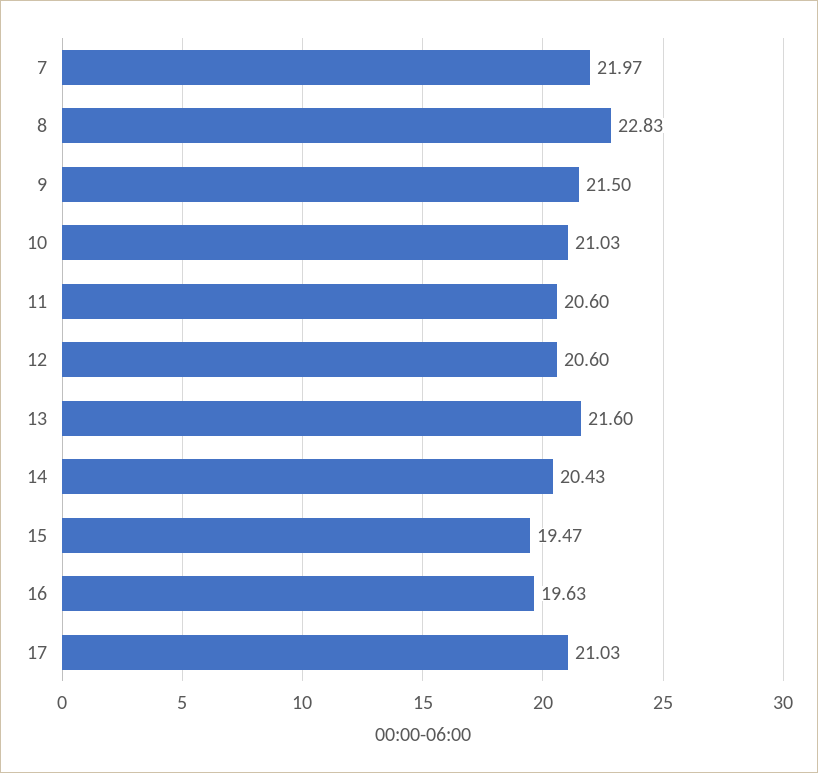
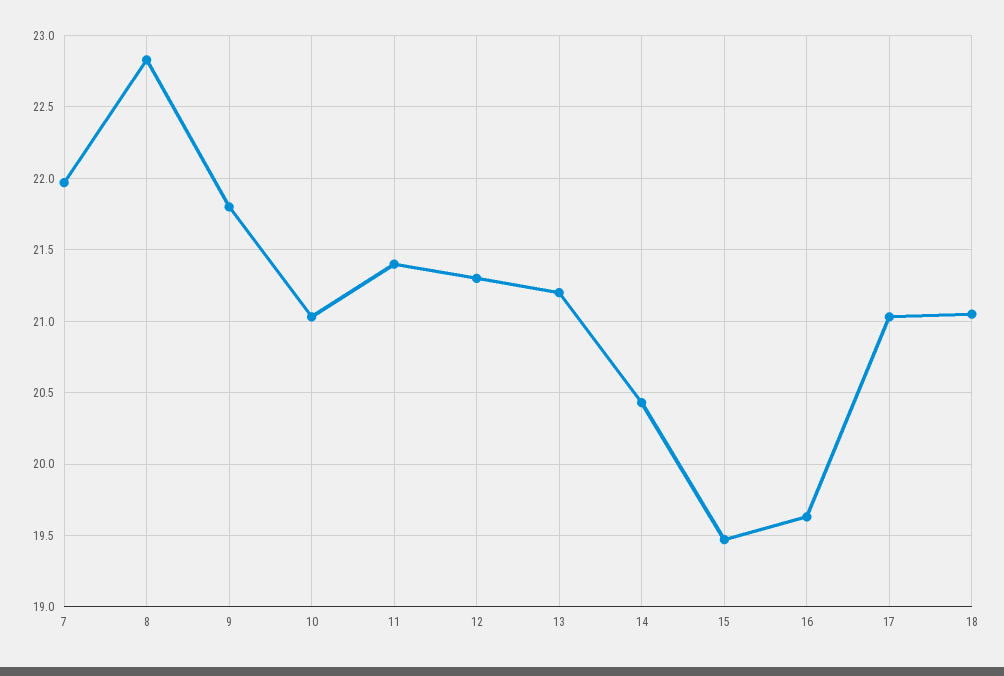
  {
    "7": 21.97,
    "8": 22.83,
-   "9": 21.5,
+   "9": 21.8,
    "10": 21.03,
-   "11": 20.6,
+   "11": 21.4,
-   "12": 20.6,
+   "12": 21.3,
-   "13": 21.6,
+   "13": 21.2,
    "14": 20.43,
    "15": 19.47,
    "16": 19.63,
-   "17": 21.03
+   "17": 21.03,
+   "18": 21.05
  }

